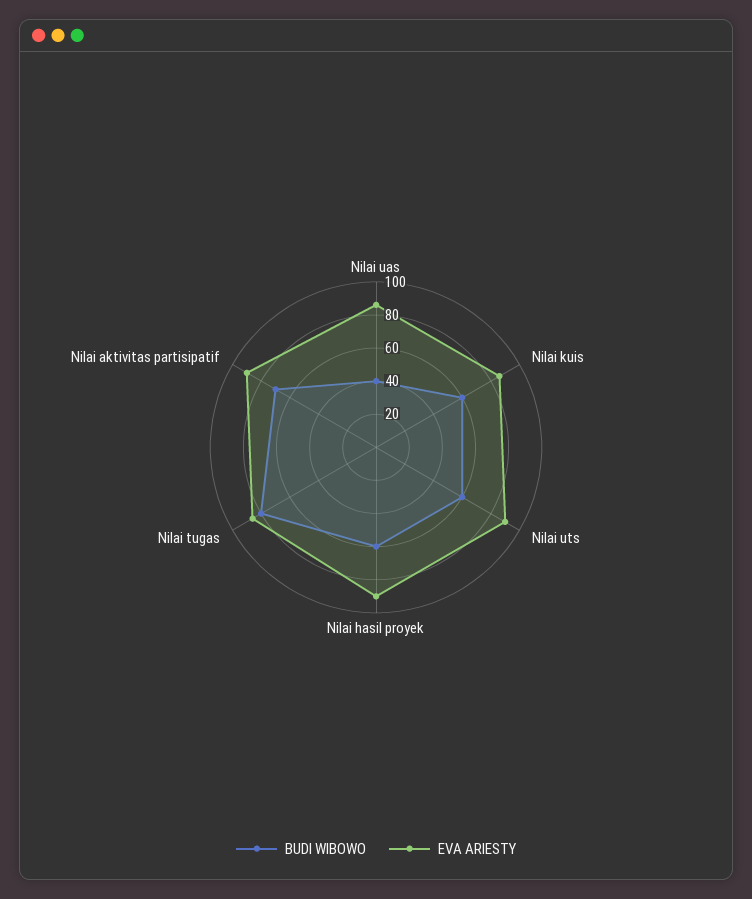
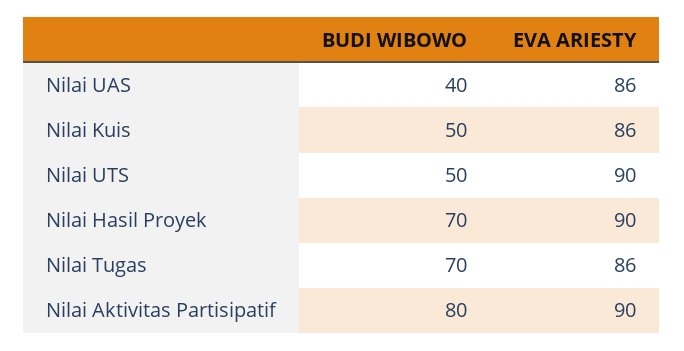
  {
    "BUDI WIBOWO": {
      "Nilai uas": 40,
-     "Nilai kuis": 60,
+     "Nilai kuis": 50,
-     "Nilai uts": 60,
+     "Nilai uts": 50,
-     "Nilai hasil proyek": 60,
+     "Nilai hasil proyek": 70,
-     "Nilai tugas": 80,
+     "Nilai tugas": 70,
-     "Nilai aktivitas partisipatif": 70
+     "Nilai aktivitas partisipatif": 80
    },
    "EVA ARIESTY": {
      "Nilai uas": 86,
      "Nilai kuis": 86,
      "Nilai uts": 90,
      "Nilai hasil proyek": 90,
      "Nilai tugas": 86,
      "Nilai aktivitas partisipatif": 90
    }
  }

